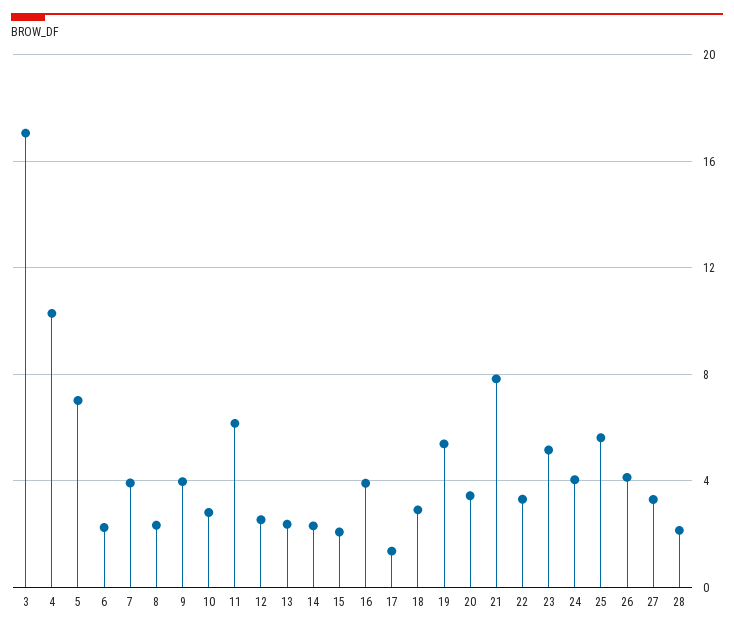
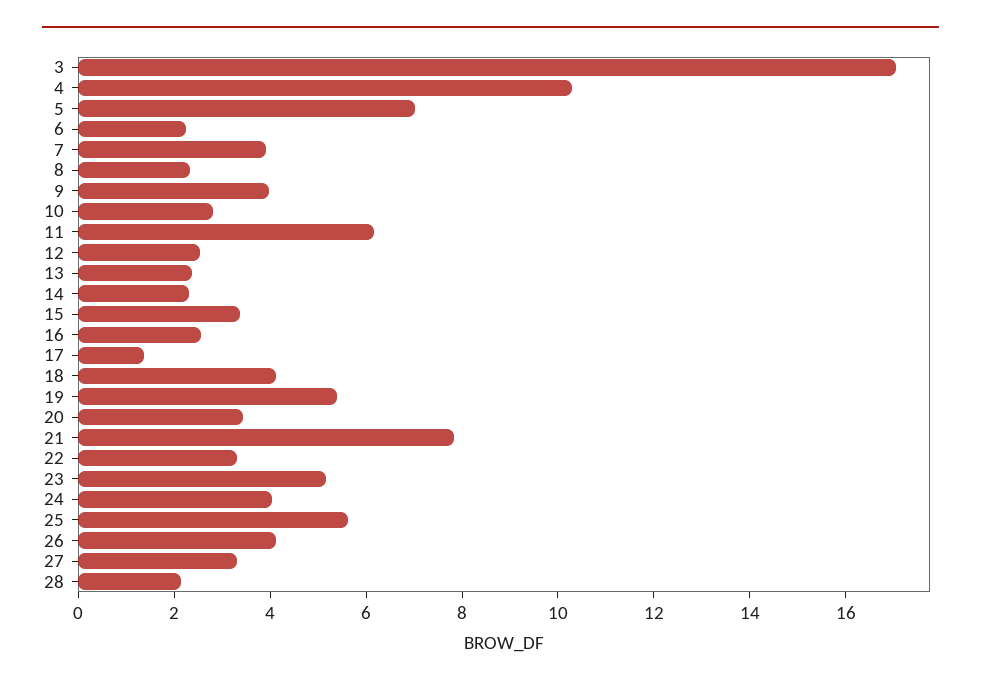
  {
    "3": 17,
    "4": 10.5,
    "5": 7,
    "6": 2.5,
    "7": 4,
    "8": 2.5,
    "9": 4,
    "10": 3,
    "11": 6,
    "12": 2.5,
    "13": 2.5,
    "14": 2.5,
-   "15": 2,
+   "15": 3.5,
-   "16": 4,
+   "16": 2.5,
    "17": 1.5,
-   "18": 3,
+   "18": 4,
    "19": 5.5,
    "20": 3.5,
    "21": 8,
    "22": 3.5,
    "23": 5,
    "24": 4,
    "25": 5.5,
    "26": 4,
    "27": 3.5,
    "28": 2
  }

